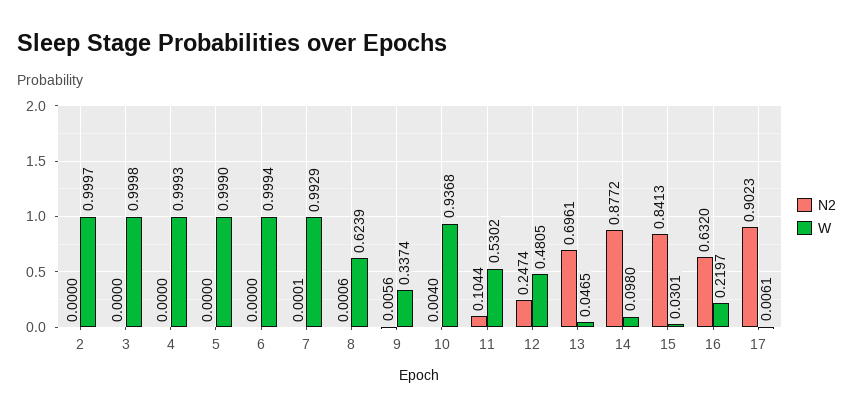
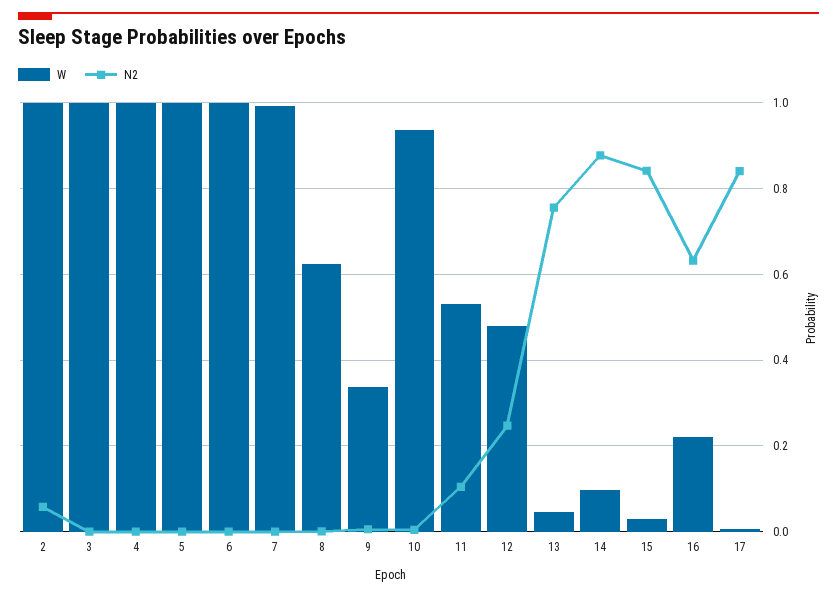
  {
    "N2": {
-     "2": 0,
+     "2": 0.06,
      "3": 0,
      "4": 0,
      "5": 0,
      "6": 0,
      "7": 0.0001,
      "8": 0.0006,
      "9": 0.0056,
      "10": 0.004,
      "11": 0.1044,
      "12": 0.2474,
-     "13": 0.6961,
+     "13": 0.76,
      "14": 0.8772,
      "15": 0.8413,
      "16": 0.632,
-     "17": 0.9023
+     "17": 0.84
    },
    "W": {
      "2": 0.9997,
      "3": 0.9998,
      "4": 0.9993,
      "5": 0.999,
      "6": 0.9994,
      "7": 0.9929,
      "8": 0.6239,
      "9": 0.3374,
      "10": 0.9368,
      "11": 0.5302,
      "12": 0.4805,
      "13": 0.0465,
      "14": 0.098,
      "15": 0.0301,
      "16": 0.2197,
      "17": 0.0061
    }
  }

